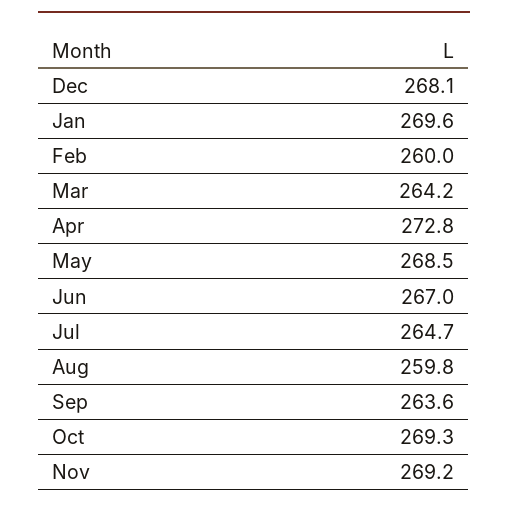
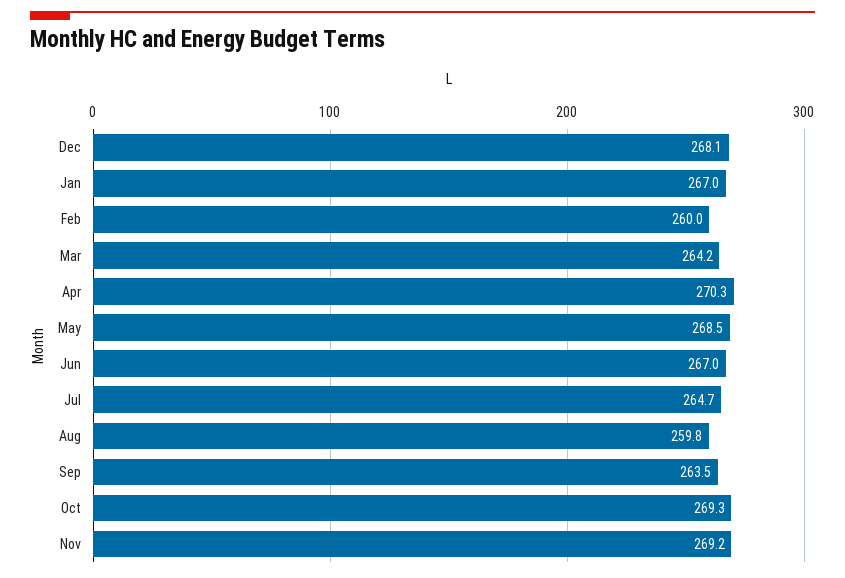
  {
    "Dec": 268.1,
-   "Jan": 269.6,
+   "Jan": 267,
    "Feb": 260,
    "Mar": 264.2,
-   "Apr": 272.8,
+   "Apr": 270.3,
    "May": 268.5,
    "Jun": 267,
    "Jul": 264.7,
    "Aug": 259.8,
-   "Sep": 263.6,
+   "Sep": 263.5,
    "Oct": 269.3,
    "Nov": 269.2
  }

